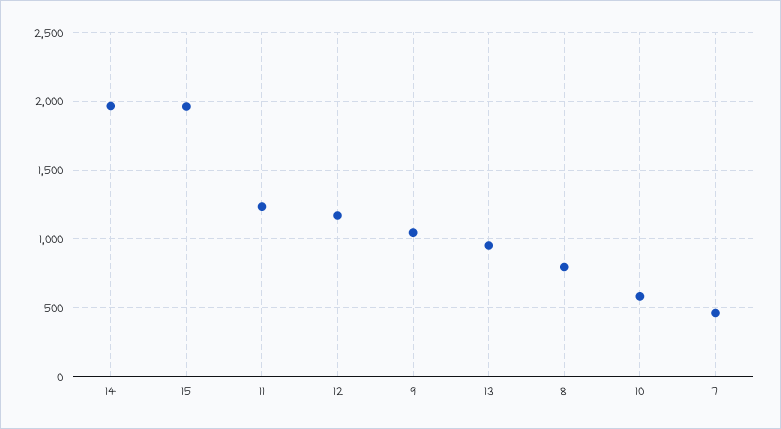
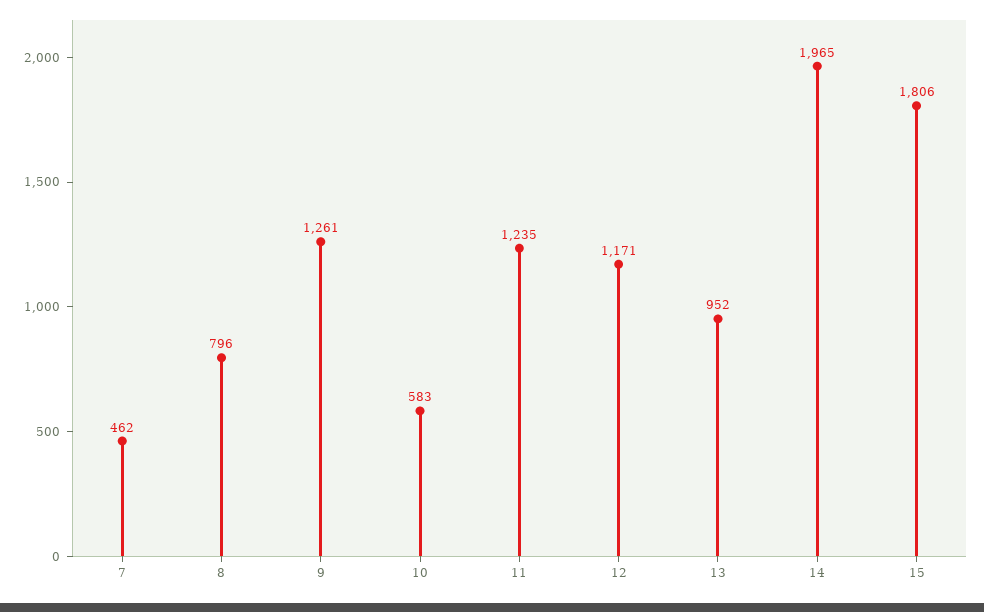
  {
    "14": 1965,
-   "15": 1950,
+   "15": 1806,
    "11": 1235,
    "12": 1171,
-   "9": 1050,
+   "9": 1261,
    "13": 952,
    "8": 796,
    "10": 583,
    "7": 462
  }

